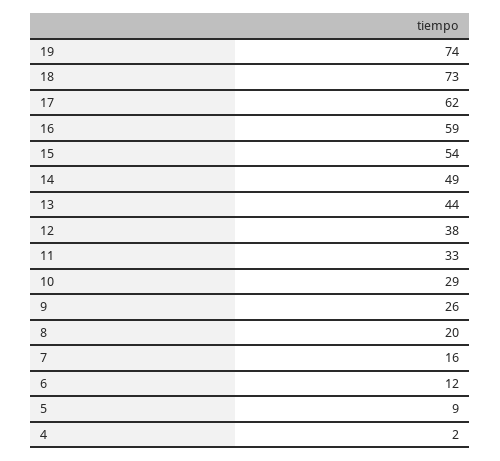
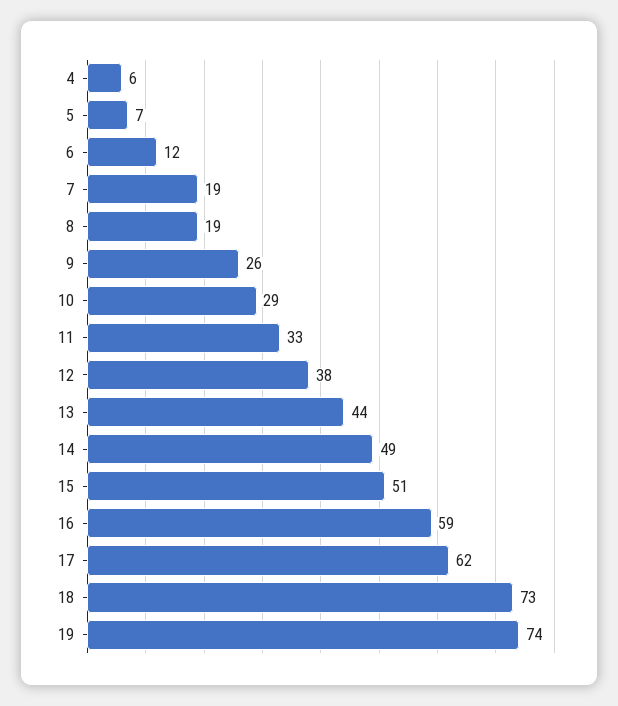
  {
    "19": 74,
    "18": 73,
    "17": 62,
    "16": 59,
-   "15": 54,
+   "15": 51,
    "14": 49,
    "13": 44,
    "12": 38,
    "11": 33,
    "10": 29,
    "9": 26,
-   "8": 20,
+   "8": 19,
-   "7": 16,
+   "7": 19,
    "6": 12,
-   "5": 9,
+   "5": 7,
-   "4": 2
+   "4": 6
  }

